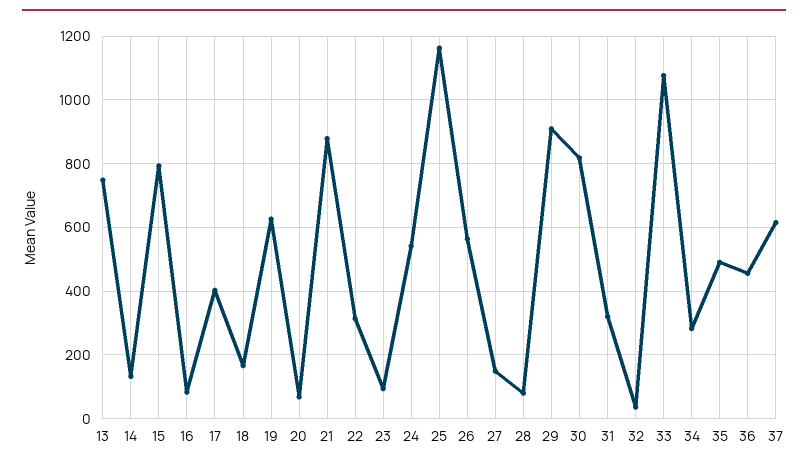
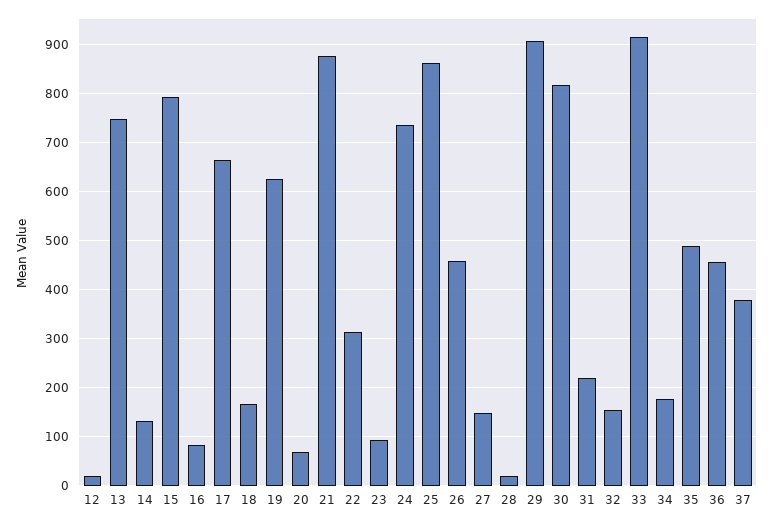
  {
    "13": 740,
    "14": 140,
    "15": 800,
    "16": 80,
-   "17": 400,
+   "17": 660,
    "18": 160,
    "19": 620,
    "20": 60,
    "21": 880,
    "22": 320,
    "23": 100,
-   "24": 540,
+   "24": 740,
-   "25": 1160,
+   "25": 860,
-   "26": 560,
+   "26": 460,
    "27": 140,
-   "28": 80,
+   "28": 20,
    "29": 900,
    "30": 820,
-   "31": 320,
+   "31": 220,
-   "32": 40,
+   "32": 160,
-   "33": 1080,
+   "33": 920,
-   "34": 280,
+   "34": 180,
    "35": 500,
    "36": 460,
-   "37": 620
+   "37": 380,
+   "12": 20
  }

